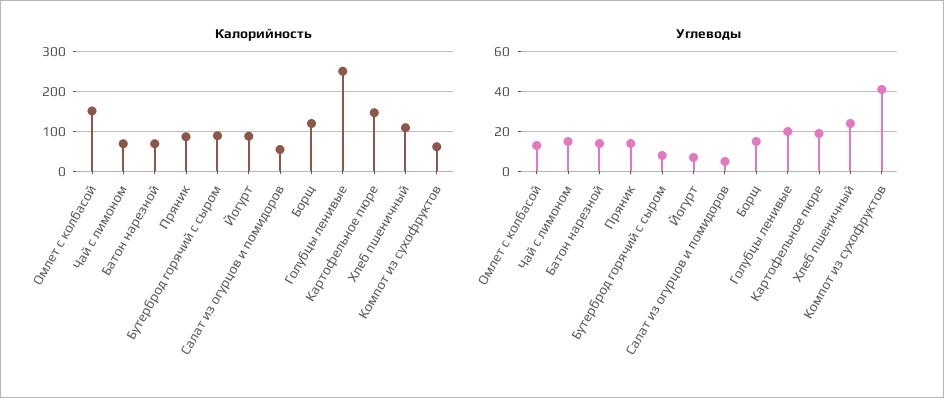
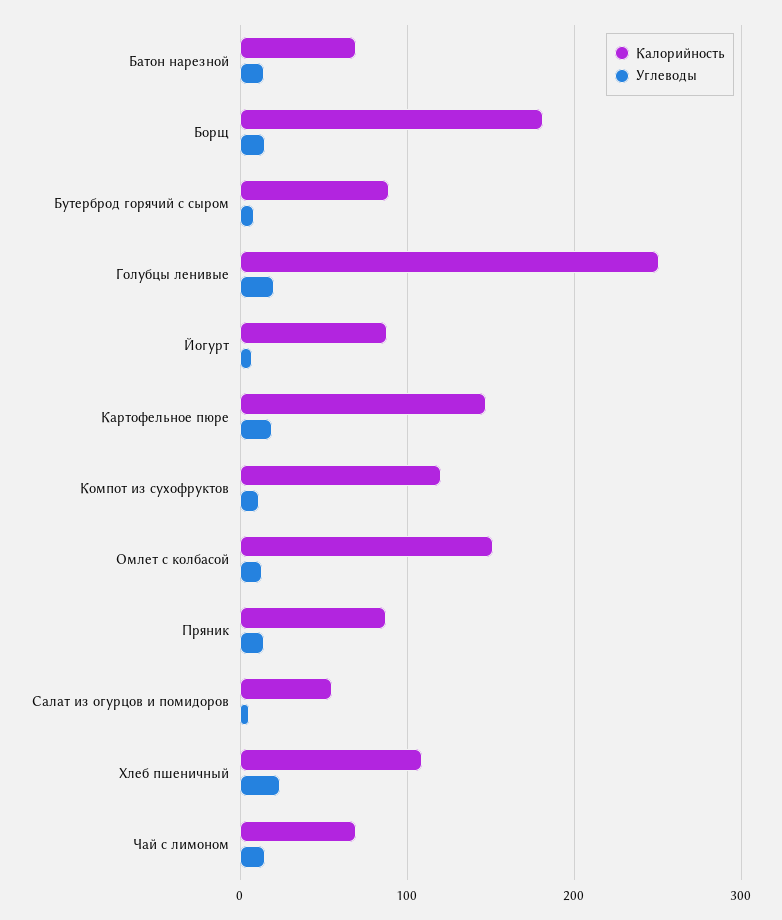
  {
    "Калорийность": {
      "Омлет с колбасой": 150,
      "Чай с лимоном": 70,
      "Батон нарезной": 70,
      "Пряник": 90,
      "Бутерброд горячий с сыром": 90,
      "Йогурт": 90,
      "Салат из огурцов и помидоров": 60,
-     "Борщ": 120,
+     "Борщ": 180,
      "Голубцы ленивые": 250,
      "Картофельное пюре": 150,
      "Хлеб пшеничный": 110,
-     "Компот из сухофруктов": 60
+     "Компот из сухофруктов": 120
    },
    "Углеводы": {
      "Омлет с колбасой": 15,
      "Чай с лимоном": 15,
      "Батон нарезной": 15,
      "Пряник": 15,
      "Бутерброд горячий с сыром": 10,
      "Йогурт": 5,
      "Салат из огурцов и помидоров": 5,
      "Борщ": 15,
      "Голубцы ленивые": 20,
      "Картофельное пюре": 20,
      "Хлеб пшеничный": 25,
-     "Компот из сухофруктов": 40
+     "Компот из сухофруктов": 10
    }
  }

